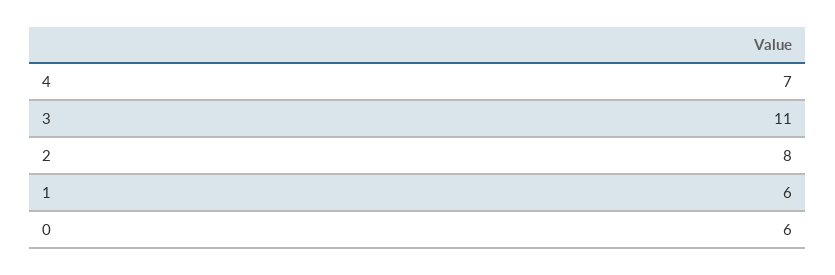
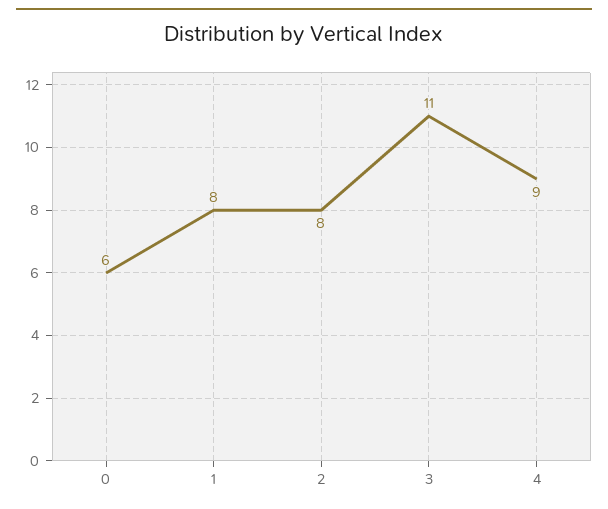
  {
-   "4": 7,
+   "4": 9,
    "3": 11,
    "2": 8,
-   "1": 6,
+   "1": 8,
    "0": 6
  }

